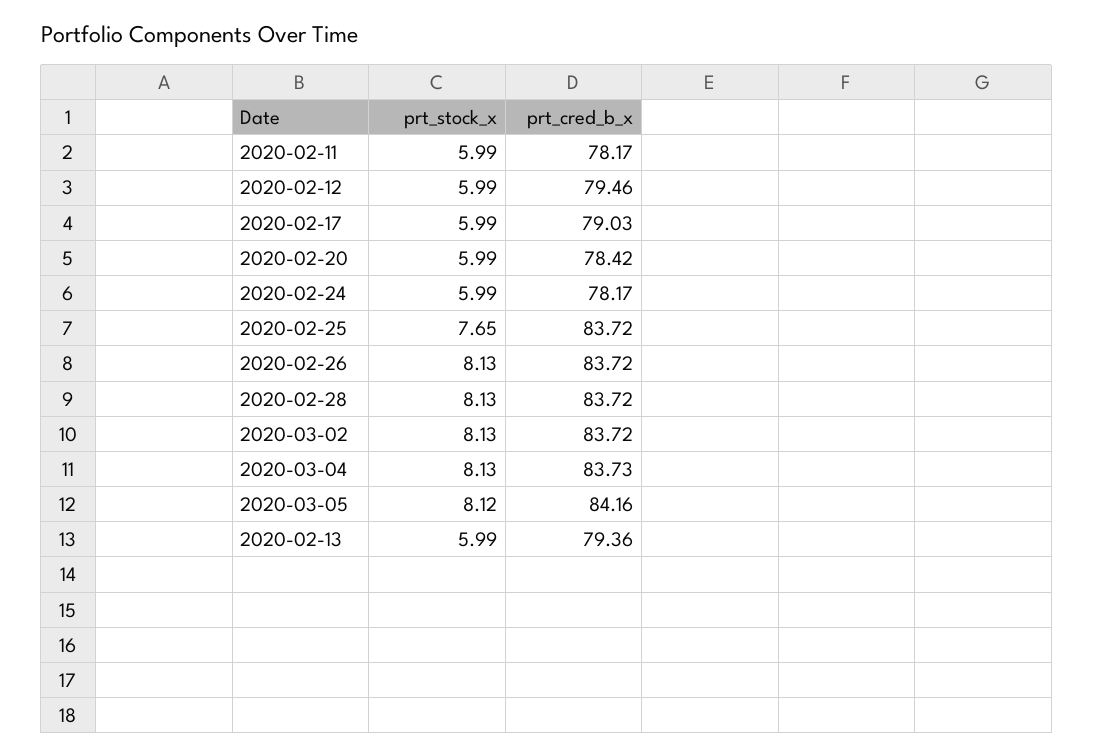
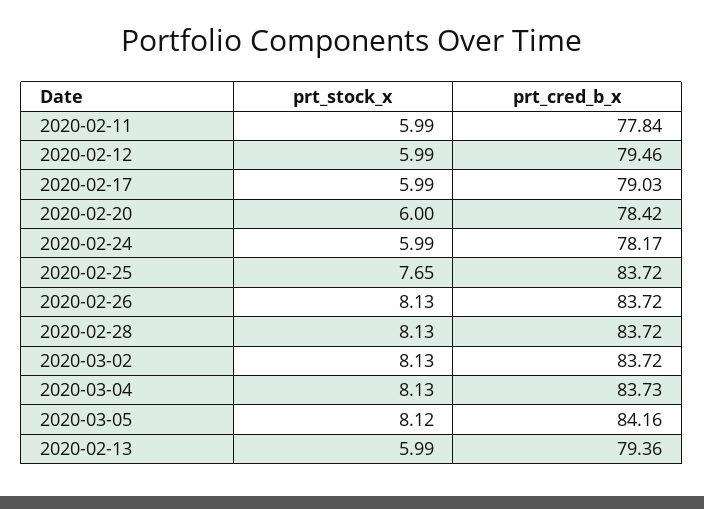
  {
    "prt_stock_x": {
      "2020-02-11": 5.99,
      "2020-02-12": 5.99,
      "2020-02-17": 5.99,
-     "2020-02-20": 5.99,
+     "2020-02-20": 6,
      "2020-02-24": 5.99,
      "2020-02-25": 7.65,
      "2020-02-26": 8.13,
      "2020-02-28": 8.13,
      "2020-03-02": 8.13,
      "2020-03-04": 8.13,
      "2020-03-05": 8.12,
      "2020-02-13": 5.99
    },
    "prt_cred_b_x": {
-     "2020-02-11": 78.17,
+     "2020-02-11": 77.84,
      "2020-02-12": 79.46,
      "2020-02-17": 79.03,
      "2020-02-20": 78.42,
      "2020-02-24": 78.17,
      "2020-02-25": 83.72,
      "2020-02-26": 83.72,
      "2020-02-28": 83.72,
      "2020-03-02": 83.72,
      "2020-03-04": 83.73,
      "2020-03-05": 84.16,
      "2020-02-13": 79.36
    }
  }

